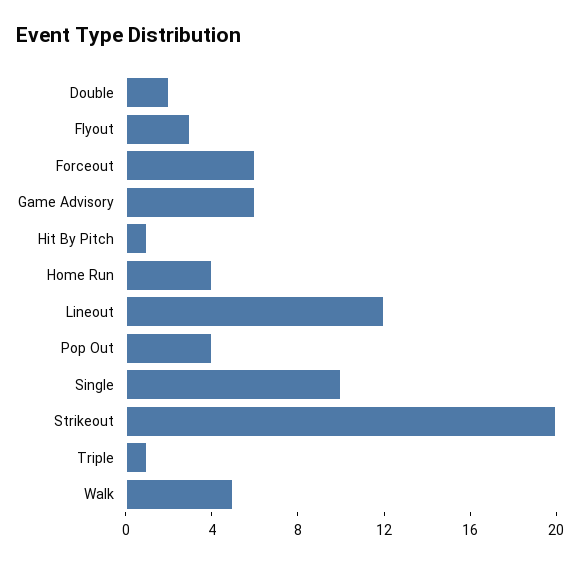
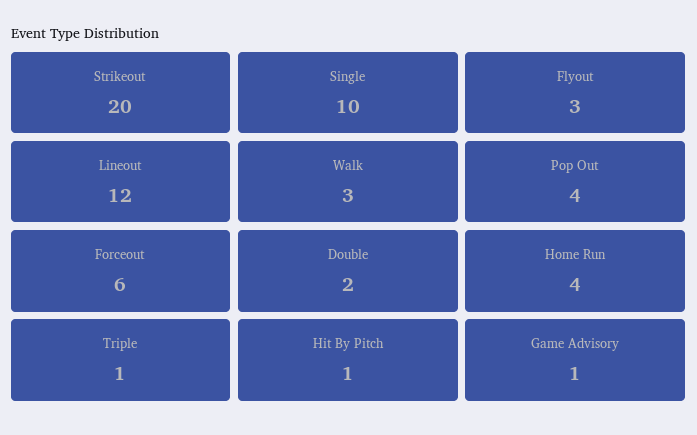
  {
    "Double": 2,
    "Flyout": 3,
    "Forceout": 6,
-   "Game Advisory": 6,
+   "Game Advisory": 1,
    "Hit By Pitch": 1,
    "Home Run": 4,
    "Lineout": 12,
    "Pop Out": 4,
    "Single": 10,
    "Strikeout": 20,
    "Triple": 1,
-   "Walk": 5
+   "Walk": 3
  }

